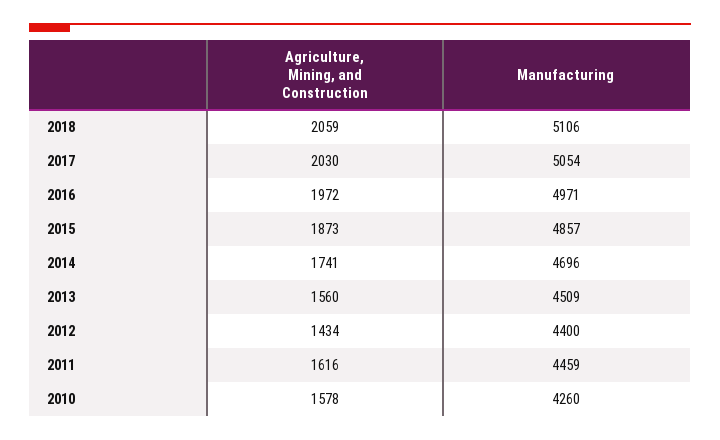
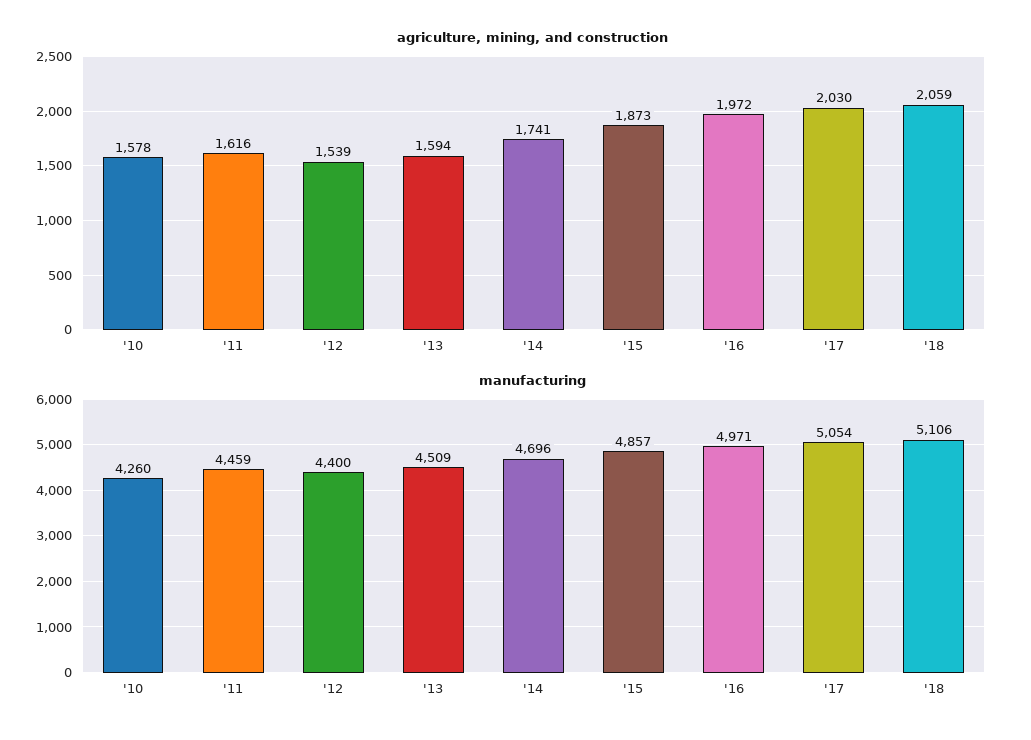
  {
    "Agriculture, Mining, and Construction": {
      "2018": 2059,
      "2017": 2030,
      "2016": 1972,
      "2015": 1873,
      "2014": 1741,
-     "2013": 1560,
+     "2013": 1594,
-     "2012": 1434,
+     "2012": 1539,
      "2011": 1616,
      "2010": 1578
    },
    "Manufacturing": {
      "2018": 5106,
      "2017": 5054,
      "2016": 4971,
      "2015": 4857,
      "2014": 4696,
      "2013": 4509,
      "2012": 4400,
      "2011": 4459,
      "2010": 4260
    }
  }

